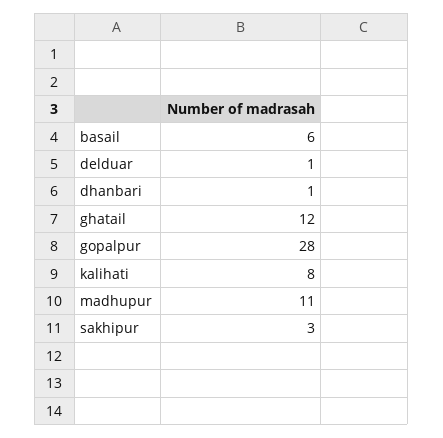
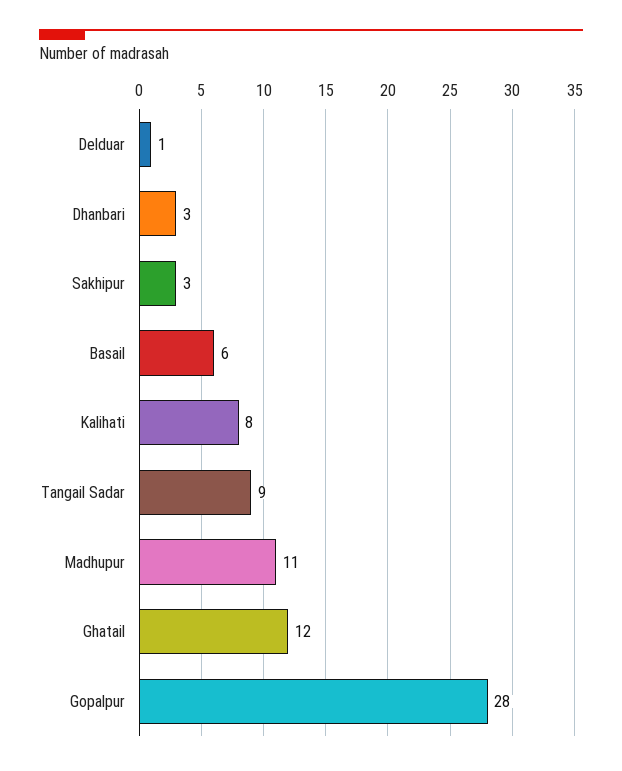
  {
    "basail": 6,
    "delduar": 1,
-   "dhanbari": 1,
+   "dhanbari": 3,
    "ghatail": 12,
    "gopalpur": 28,
    "kalihati": 8,
    "madhupur": 11,
-   "sakhipur": 3
+   "sakhipur": 3,
+   "Tangail Sadar": 9
  }

